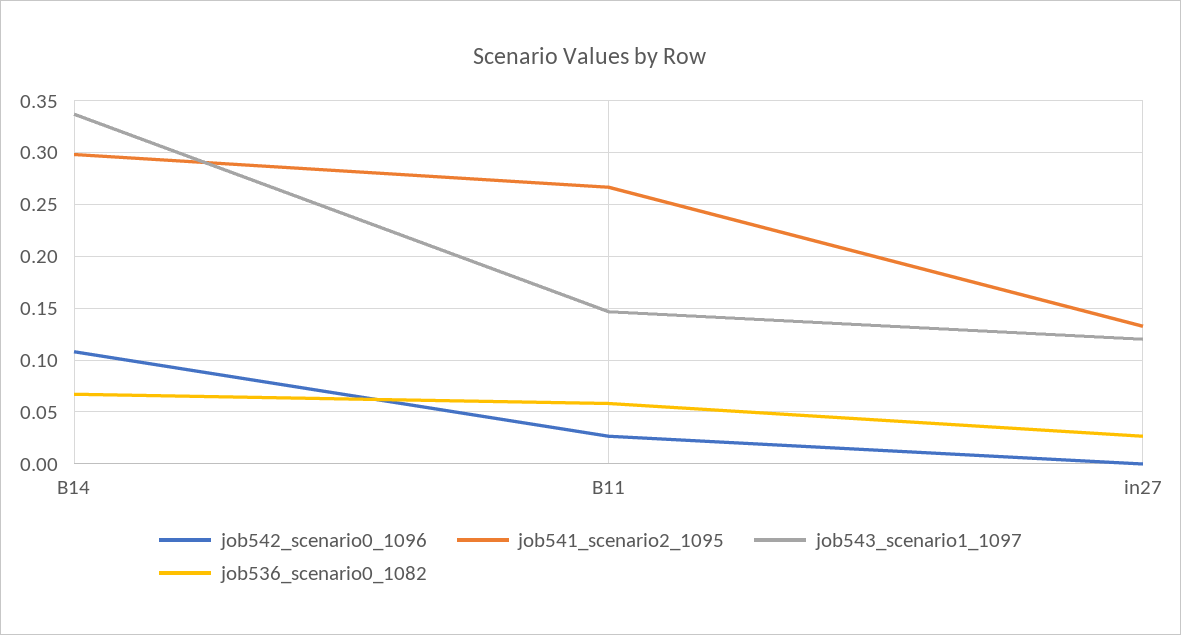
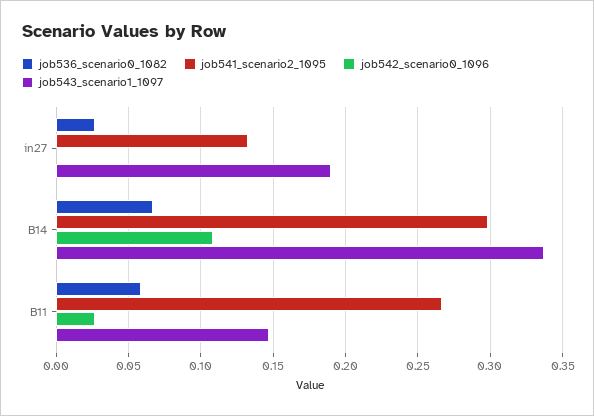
  {
    "job542_scenario0_1096": {
      "B14": 0.11,
      "B11": 0.025,
      "in27": 0
    },
    "job541_scenario2_1095": {
      "B14": 0.3,
      "B11": 0.265,
      "in27": 0.135
    },
    "job543_scenario1_1097": {
      "B14": 0.335,
      "B11": 0.145,
-     "in27": 0.12
+     "in27": 0.19
    },
    "job536_scenario0_1082": {
      "B14": 0.065,
      "B11": 0.06,
      "in27": 0.025
    }
  }

